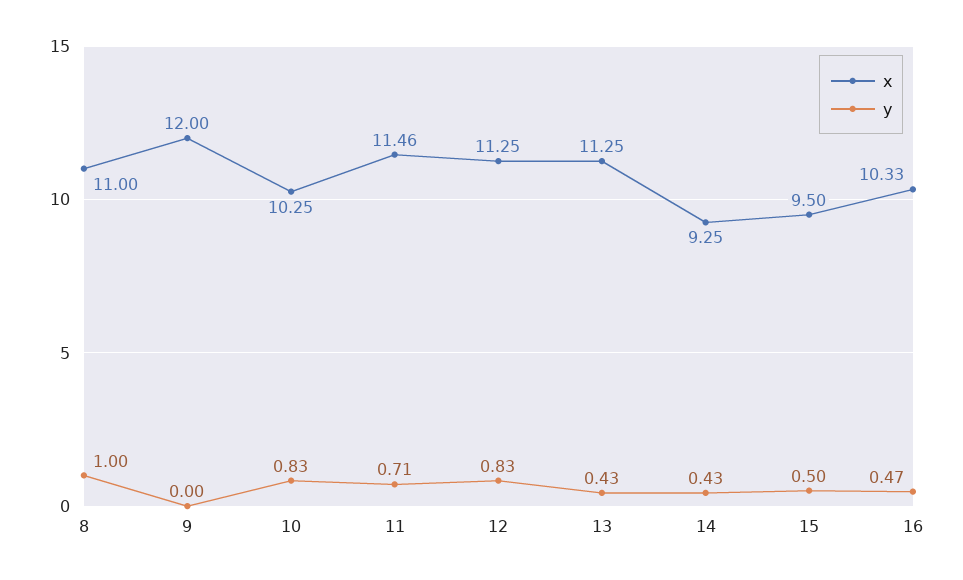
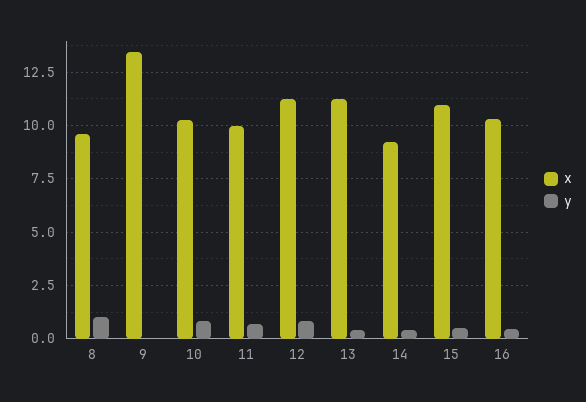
  {
    "x": {
-     "8": 11,
+     "8": 9.5,
-     "9": 12,
+     "9": 13.5,
      "10": 10.25,
-     "11": 11.46,
+     "11": 10,
      "12": 11.25,
      "13": 11.25,
      "14": 9.25,
-     "15": 9.5,
+     "15": 11,
      "16": 10.33
    },
    "y": {
      "8": 1,
      "9": 0,
      "10": 0.83,
      "11": 0.71,
      "12": 0.83,
      "13": 0.43,
      "14": 0.43,
      "15": 0.5,
      "16": 0.47
    }
  }

